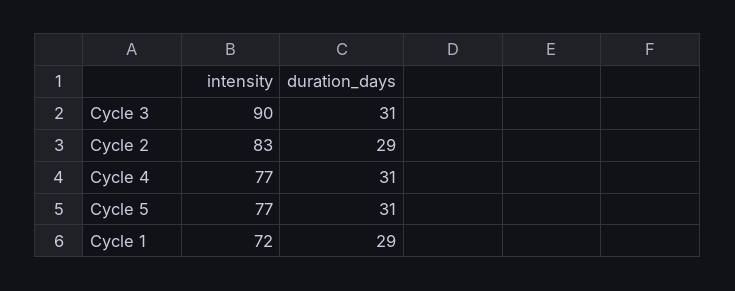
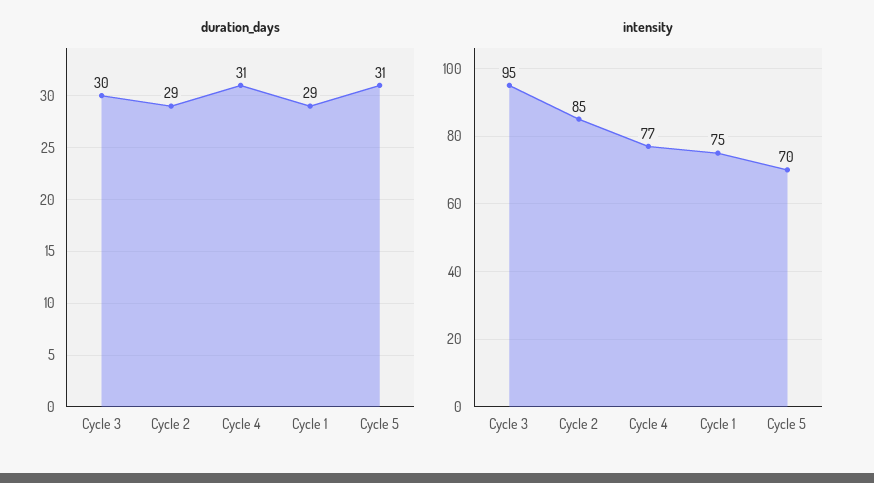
  {
    "intensity": {
-     "Cycle 3": 90,
+     "Cycle 3": 95,
-     "Cycle 2": 83,
+     "Cycle 2": 85,
      "Cycle 4": 77,
-     "Cycle 5": 77,
+     "Cycle 5": 70,
-     "Cycle 1": 72
+     "Cycle 1": 75
    },
    "duration_days": {
-     "Cycle 3": 31,
+     "Cycle 3": 30,
      "Cycle 2": 29,
      "Cycle 4": 31,
      "Cycle 5": 31,
      "Cycle 1": 29
    }
  }

